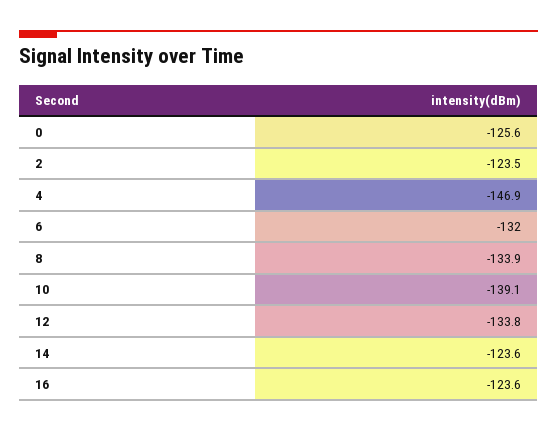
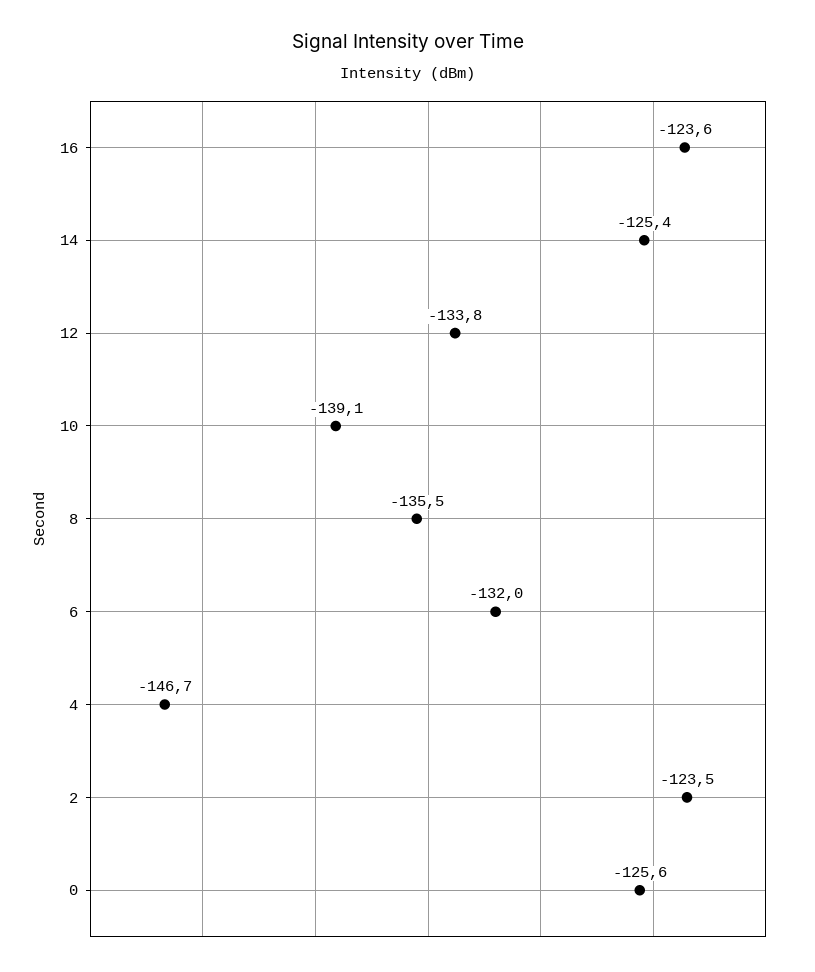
  {
    "0": -125.6,
    "2": -123.5,
-   "4": -146.9,
+   "4": -146.7,
    "6": -132,
-   "8": -133.9,
+   "8": -135.5,
    "10": -139.1,
    "12": -133.8,
-   "14": -123.6,
+   "14": -125.4,
    "16": -123.6
  }

